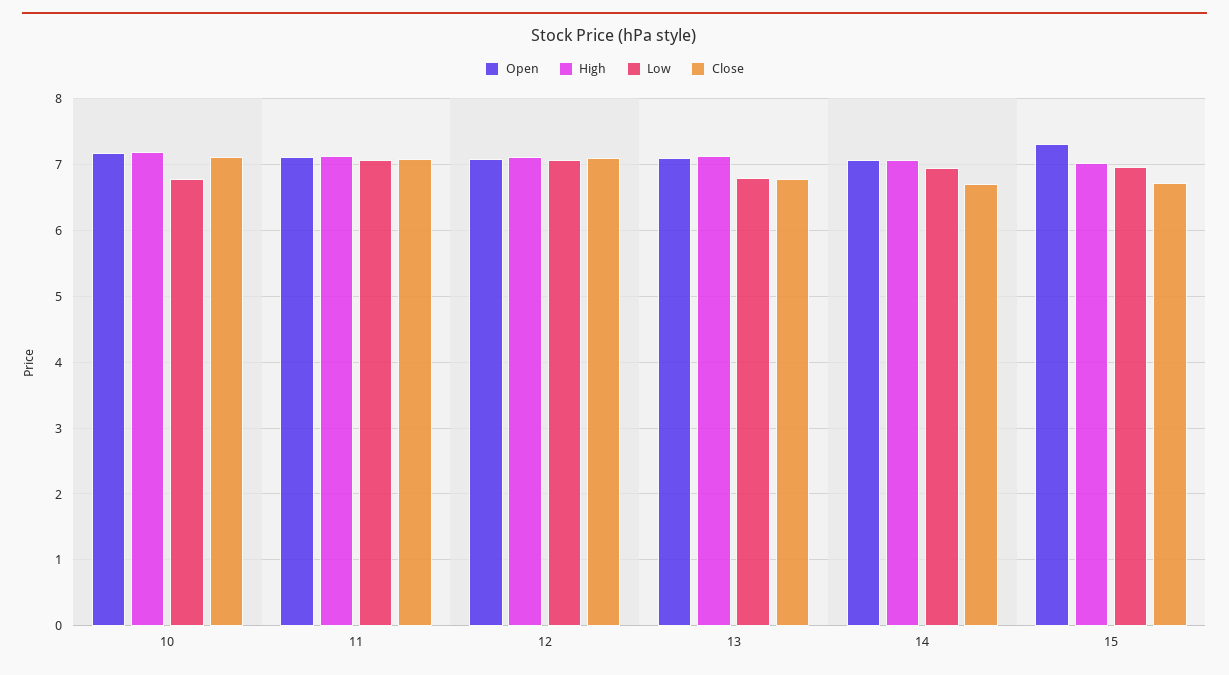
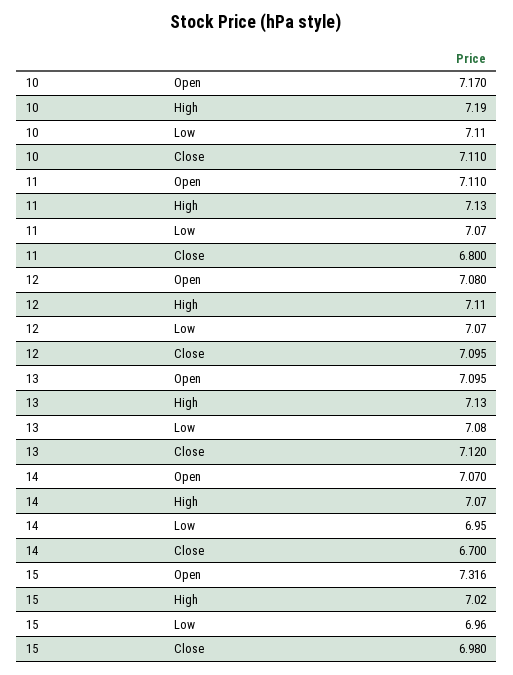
  {
    "Open": {
      "10": 7.17,
      "11": 7.11,
      "12": 7.08,
      "13": 7.095,
      "14": 7.07,
      "15": 7.316
    },
    "High": {
      "10": 7.19,
      "11": 7.13,
      "12": 7.11,
      "13": 7.13,
      "14": 7.07,
      "15": 7.02
    },
    "Low": {
-     "10": 6.8,
+     "10": 7.11,
      "11": 7.07,
      "12": 7.07,
-     "13": 6.8,
+     "13": 7.08,
      "14": 6.95,
      "15": 6.96
    },
    "Close": {
      "10": 7.11,
-     "11": 7.1,
+     "11": 6.8,
      "12": 7.095,
-     "13": 6.8,
+     "13": 7.12,
      "14": 6.7,
-     "15": 6.7
+     "15": 6.98
    }
  }

